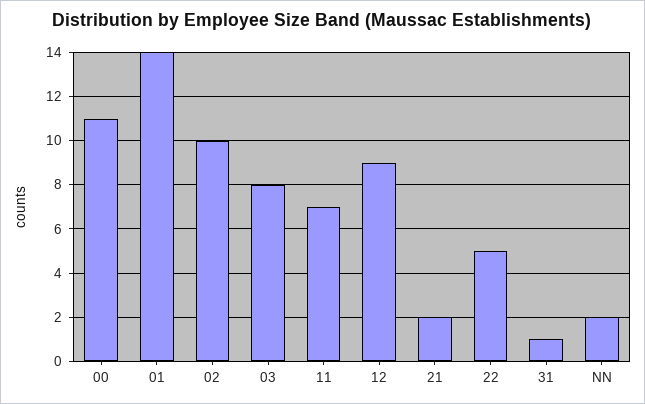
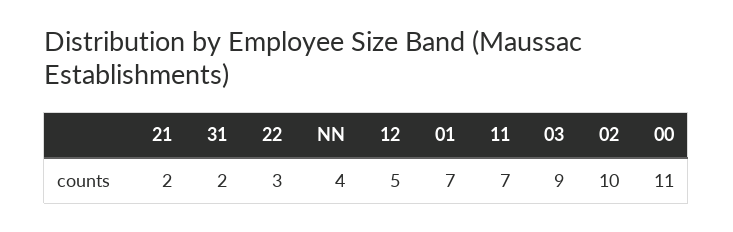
  {
    "00": 11,
-   "01": 14,
+   "01": 7,
    "02": 10,
-   "03": 8,
+   "03": 9,
    "11": 7,
-   "12": 9,
+   "12": 5,
    "21": 2,
-   "22": 5,
+   "22": 3,
-   "31": 1,
+   "31": 2,
-   "NN": 2
+   "NN": 4
  }

